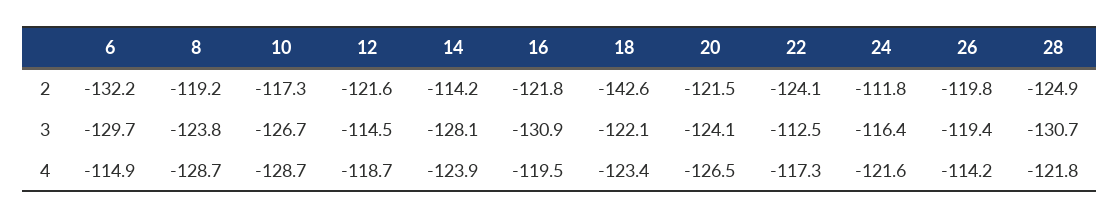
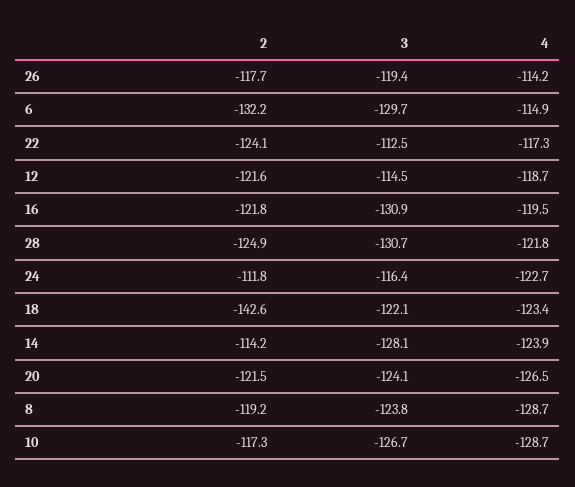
  {
    "6": {
      "2": -132.2,
      "3": -129.7,
      "4": -114.9
    },
    "8": {
      "2": -119.2,
      "3": -123.8,
      "4": -128.7
    },
    "10": {
      "2": -117.3,
      "3": -126.7,
      "4": -128.7
    },
    "12": {
      "2": -121.6,
      "3": -114.5,
      "4": -118.7
    },
    "14": {
      "2": -114.2,
      "3": -128.1,
      "4": -123.9
    },
    "16": {
      "2": -121.8,
      "3": -130.9,
      "4": -119.5
    },
    "18": {
      "2": -142.6,
      "3": -122.1,
      "4": -123.4
    },
    "20": {
      "2": -121.5,
      "3": -124.1,
      "4": -126.5
    },
    "22": {
      "2": -124.1,
      "3": -112.5,
      "4": -117.3
    },
    "24": {
      "2": -111.8,
      "3": -116.4,
-     "4": -121.6
+     "4": -122.7
    },
    "26": {
-     "2": -119.8,
+     "2": -117.7,
      "3": -119.4,
      "4": -114.2
    },
    "28": {
      "2": -124.9,
      "3": -130.7,
      "4": -121.8
    }
  }

